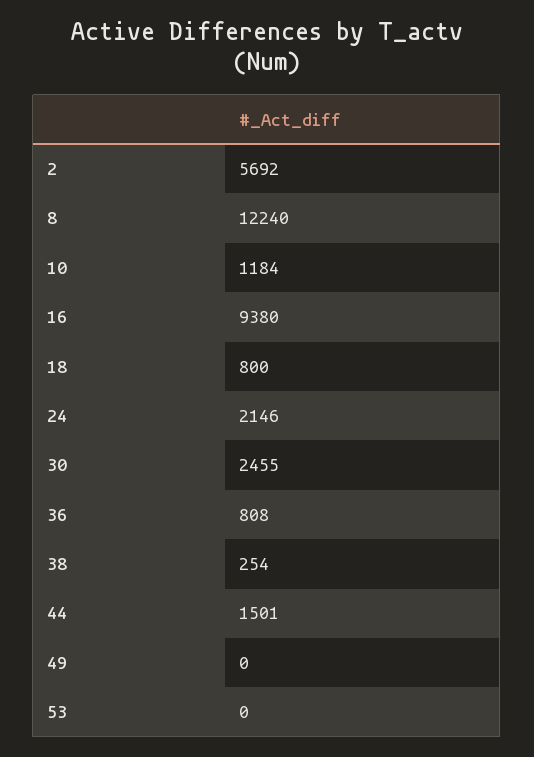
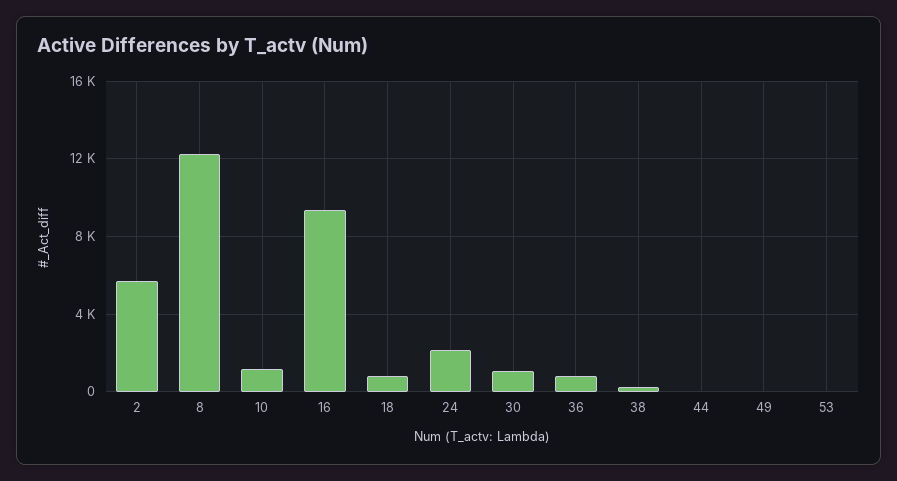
  {
    "2": 5692,
    "8": 12240,
    "10": 1184,
    "16": 9380,
    "18": 800,
    "24": 2146,
-   "30": 2455,
+   "30": 1000,
    "36": 808,
    "38": 254,
-   "44": 1501,
+   "44": 0,
    "49": 0,
    "53": 0
  }

